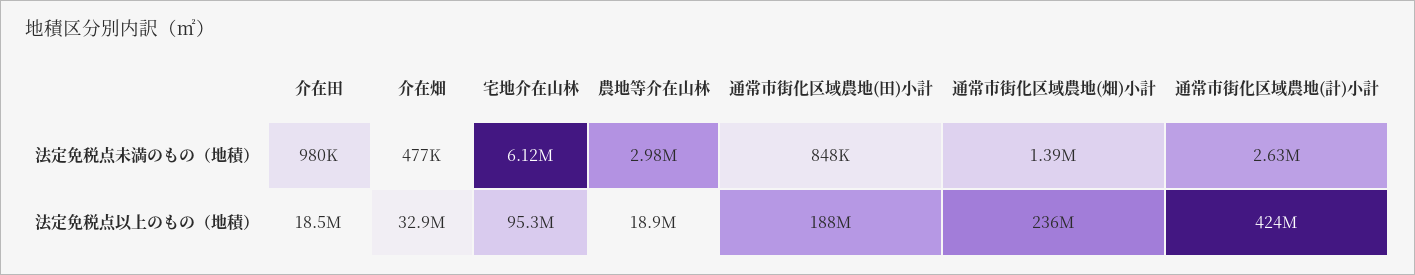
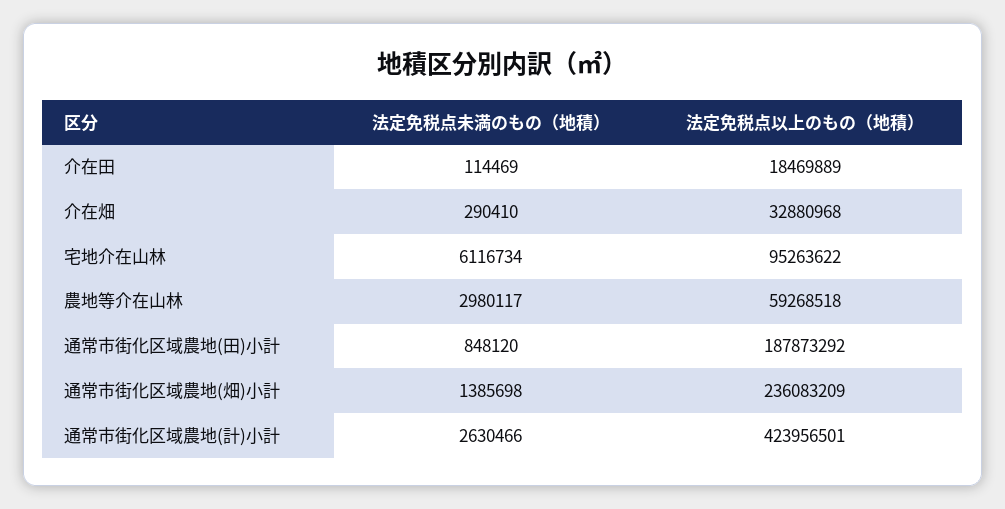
  {
    "介在田": {
-     "法定免税点未満のもの（地積）": 980000,
+     "法定免税点未満のもの（地積）": 114469,
      "法定免税点以上のもの（地積）": 18469889
    },
    "介在畑": {
-     "法定免税点未満のもの（地積）": 477000,
+     "法定免税点未満のもの（地積）": 290410,
      "法定免税点以上のもの（地積）": 32880968
    },
    "宅地介在山林": {
      "法定免税点未満のもの（地積）": 6116734,
      "法定免税点以上のもの（地積）": 95263622
    },
    "農地等介在山林": {
      "法定免税点未満のもの（地積）": 2980117,
-     "法定免税点以上のもの（地積）": 18900000
+     "法定免税点以上のもの（地積）": 59268518
    },
    "通常市街化区域農地(田)小計": {
      "法定免税点未満のもの（地積）": 848120,
      "法定免税点以上のもの（地積）": 187873292
    },
    "通常市街化区域農地(畑)小計": {
      "法定免税点未満のもの（地積）": 1385698,
      "法定免税点以上のもの（地積）": 236083209
    },
    "通常市街化区域農地(計)小計": {
      "法定免税点未満のもの（地積）": 2630466,
      "法定免税点以上のもの（地積）": 423956501
    }
  }

